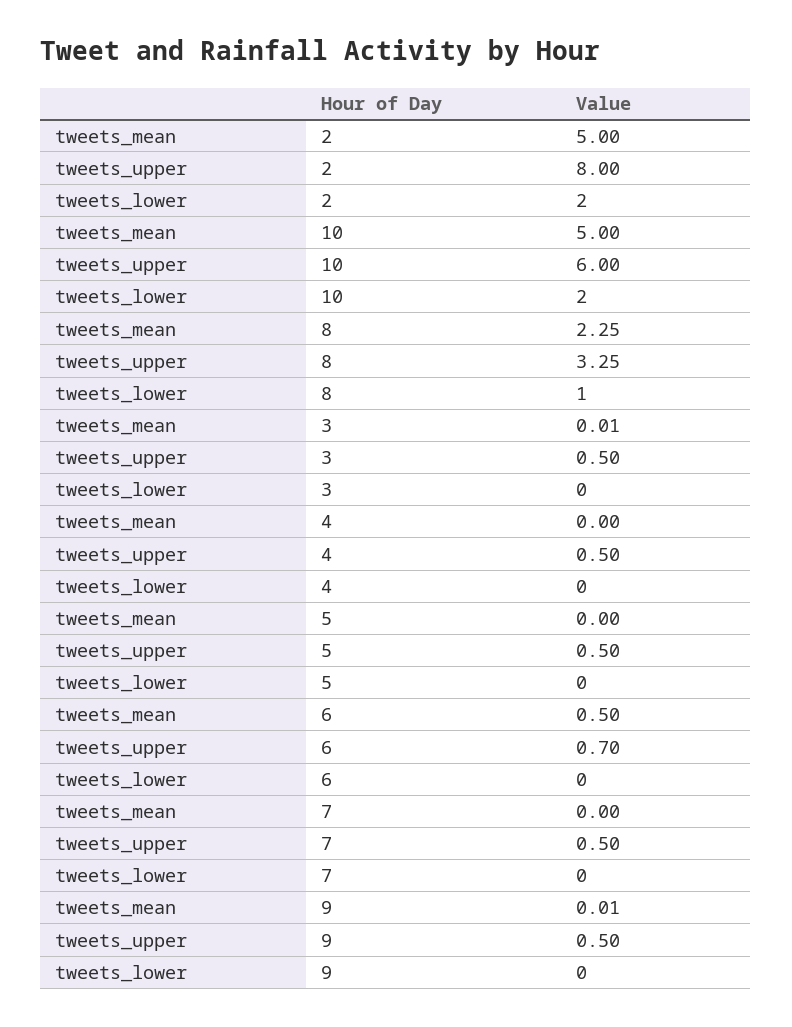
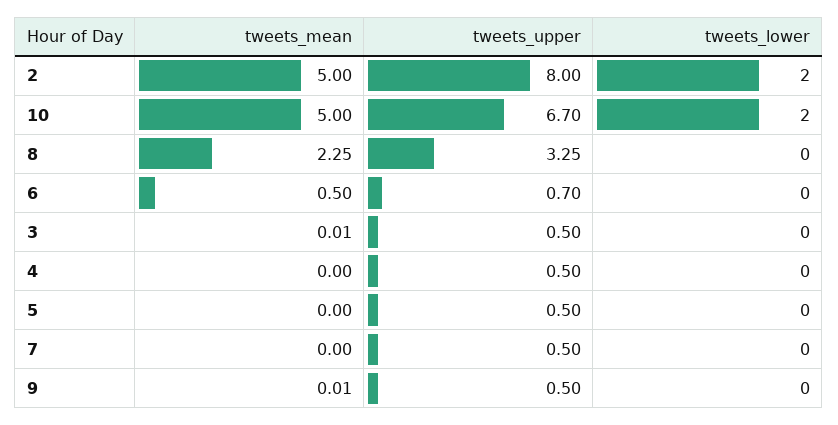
  {
    "tweets_mean": {
      "2": 5,
      "10": 5,
      "8": 2.25,
      "3": 0.01,
      "4": 0,
      "5": 0,
      "6": 0.5,
      "7": 0,
      "9": 0.01
    },
    "tweets_upper": {
      "2": 8,
-     "10": 6,
+     "10": 6.7,
      "8": 3.25,
      "3": 0.5,
      "4": 0.5,
      "5": 0.5,
      "6": 0.7,
      "7": 0.5,
      "9": 0.5
    },
    "tweets_lower": {
      "2": 2,
      "10": 2,
-     "8": 1,
+     "8": 0,
      "3": 0,
      "4": 0,
      "5": 0,
      "6": 0,
      "7": 0,
      "9": 0
    }
  }

